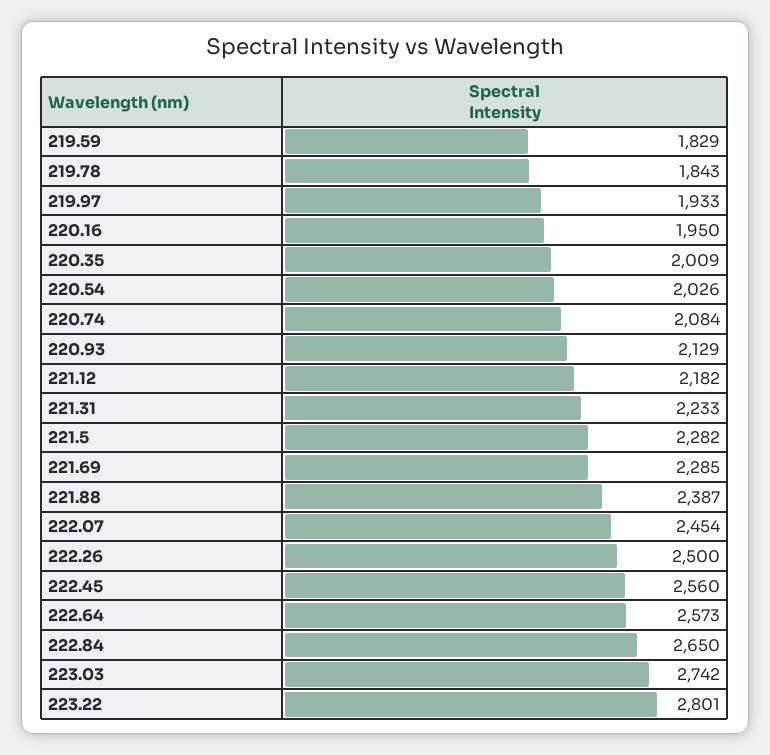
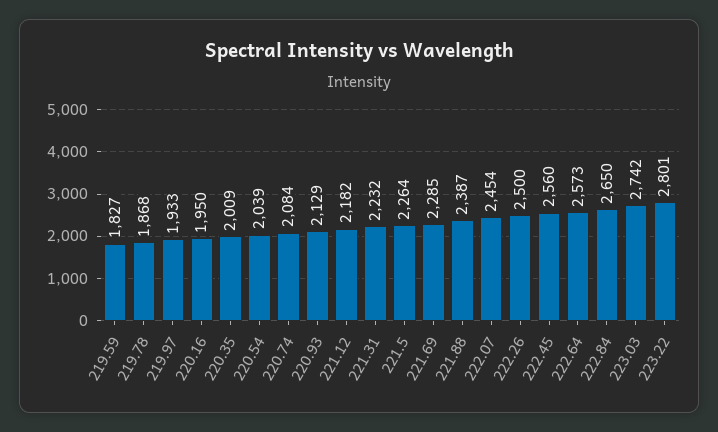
  {
-   "219.59": 1829,
+   "219.59": 1827,
-   "219.78": 1843,
+   "219.78": 1868,
    "219.97": 1933,
    "220.16": 1950,
    "220.35": 2009,
-   "220.54": 2026,
+   "220.54": 2039,
    "220.74": 2084,
    "220.93": 2129,
    "221.12": 2182,
-   "221.31": 2233,
+   "221.31": 2232,
-   "221.5": 2282,
+   "221.5": 2264,
    "221.69": 2285,
    "221.88": 2387,
    "222.07": 2454,
    "222.26": 2500,
    "222.45": 2560,
    "222.64": 2573,
    "222.84": 2650,
    "223.03": 2742,
    "223.22": 2801
  }

